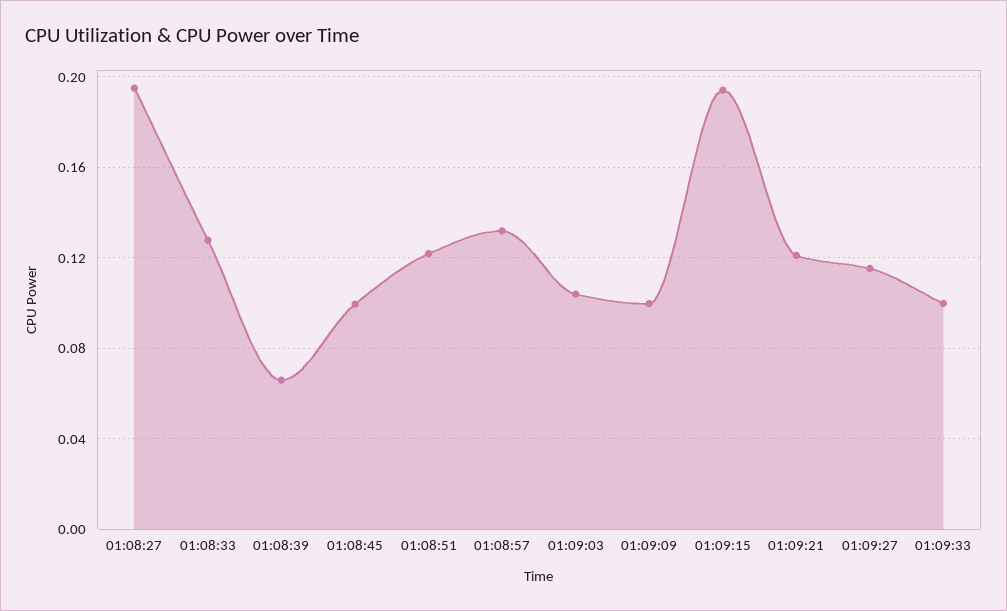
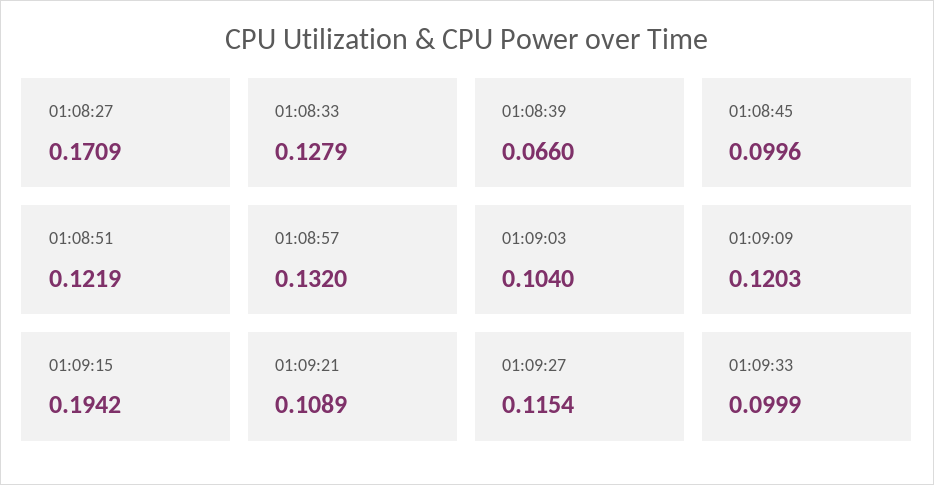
  {
-   "01:08:27": 0.195,
+   "01:08:27": 0.1709,
    "01:08:33": 0.1279,
    "01:08:39": 0.066,
    "01:08:45": 0.0996,
    "01:08:51": 0.1219,
    "01:08:57": 0.132,
    "01:09:03": 0.104,
-   "01:09:09": 0.1,
+   "01:09:09": 0.1203,
    "01:09:15": 0.1942,
-   "01:09:21": 0.12,
+   "01:09:21": 0.1089,
    "01:09:27": 0.1154,
    "01:09:33": 0.0999
  }

